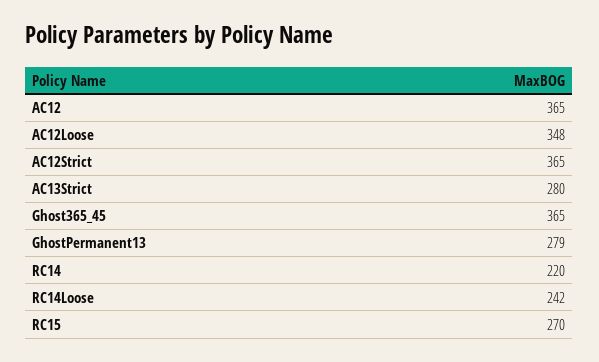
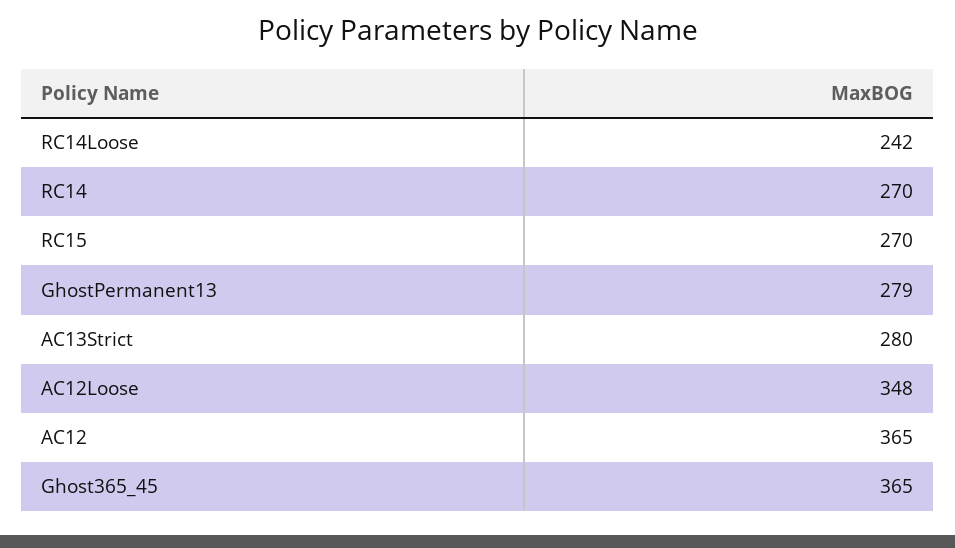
  {
    "AC12": 365,
    "AC12Loose": 348,
-   "AC12Strict": 365,
    "AC13Strict": 280,
    "Ghost365_45": 365,
    "GhostPermanent13": 279,
-   "RC14": 220,
+   "RC14": 270,
    "RC14Loose": 242,
    "RC15": 270
  }

